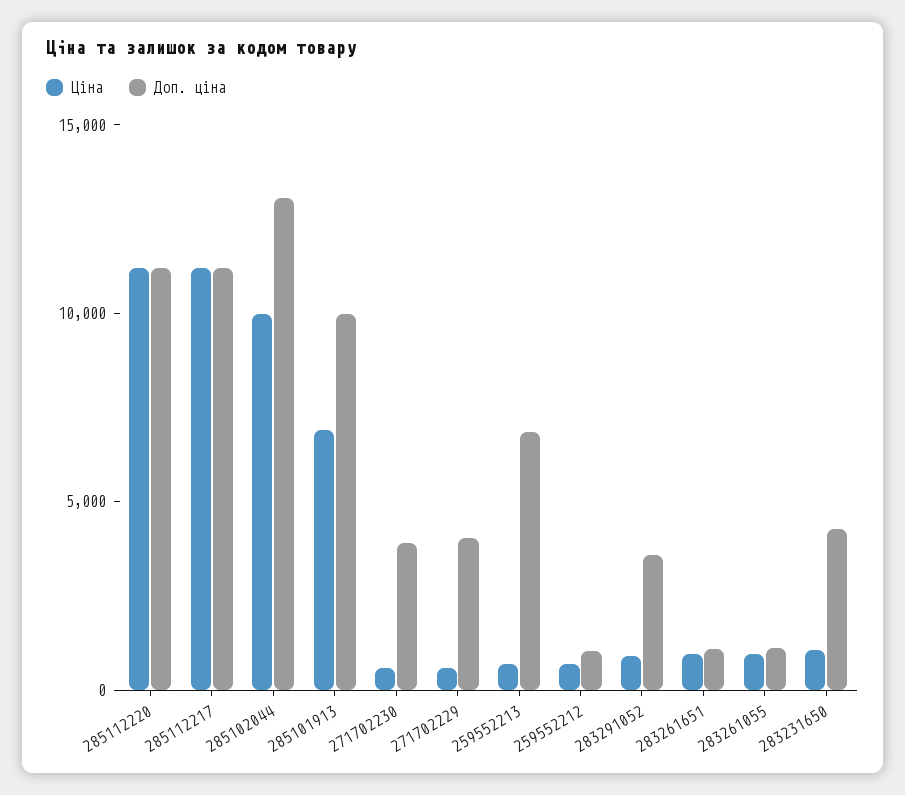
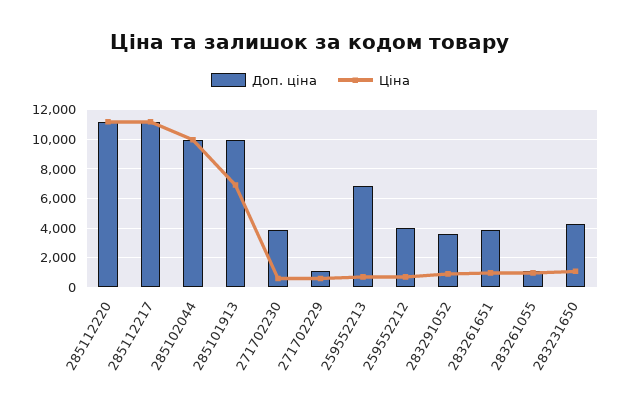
  {
    "Ціна": {
      "285112220": 11000,
      "285112217": 11000,
      "285102044": 10000,
      "285101913": 7000,
      "271702230": 500,
      "271702229": 500,
      "259552213": 500,
      "259552212": 500,
      "283291052": 1000,
      "283261651": 1000,
      "283261055": 1000,
      "283231650": 1000
    },
    "Доп. ціна": {
      "285112220": 11000,
      "285112217": 11000,
-     "285102044": 13000,
+     "285102044": 10000,
      "285101913": 10000,
      "271702230": 4000,
-     "271702229": 4000,
+     "271702229": 1000,
      "259552213": 7000,
-     "259552212": 1000,
+     "259552212": 4000,
      "283291052": 3500,
-     "283261651": 1000,
+     "283261651": 4000,
      "283261055": 1000,
      "283231650": 4500
    }
  }

